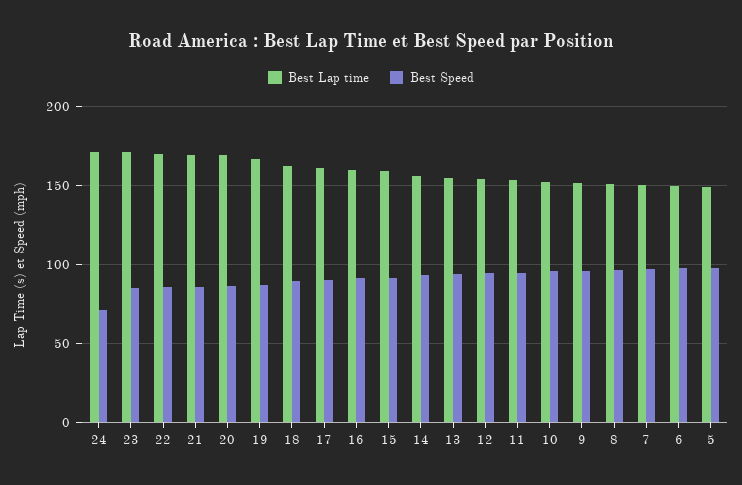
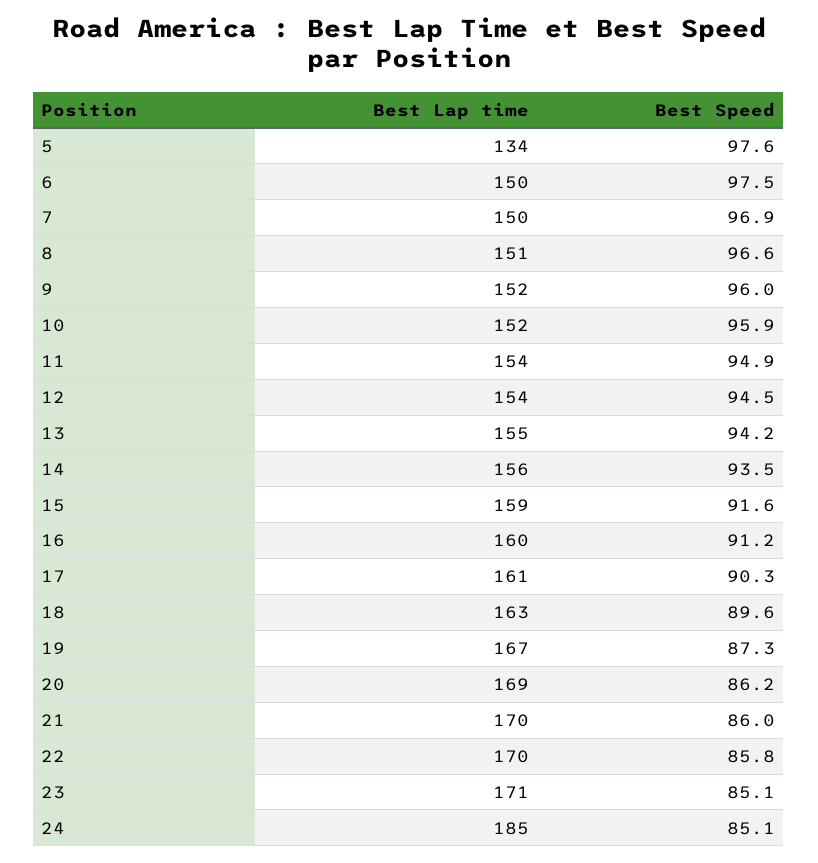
  {
    "Best Lap time": {
-     "24": 170,
+     "24": 185,
      "23": 171,
      "22": 170,
      "21": 170,
      "20": 169,
      "19": 167,
      "18": 163,
      "17": 161,
      "16": 160,
      "15": 159,
      "14": 156,
      "13": 155,
      "12": 154,
      "11": 154,
      "10": 152,
      "9": 152,
      "8": 151,
      "7": 150,
      "6": 150,
-     "5": 150
+     "5": 134
    },
    "Best Speed": {
-     "24": 70,
+     "24": 85.1,
      "23": 85.1,
      "22": 85.8,
      "21": 86,
      "20": 86.2,
      "19": 87.3,
      "18": 89.6,
      "17": 90.3,
      "16": 91.2,
      "15": 91.6,
      "14": 93.5,
      "13": 94.2,
      "12": 94.5,
      "11": 94.9,
      "10": 95.9,
      "9": 96,
      "8": 96.6,
      "7": 96.9,
      "6": 97.5,
      "5": 97.6
    }
  }

